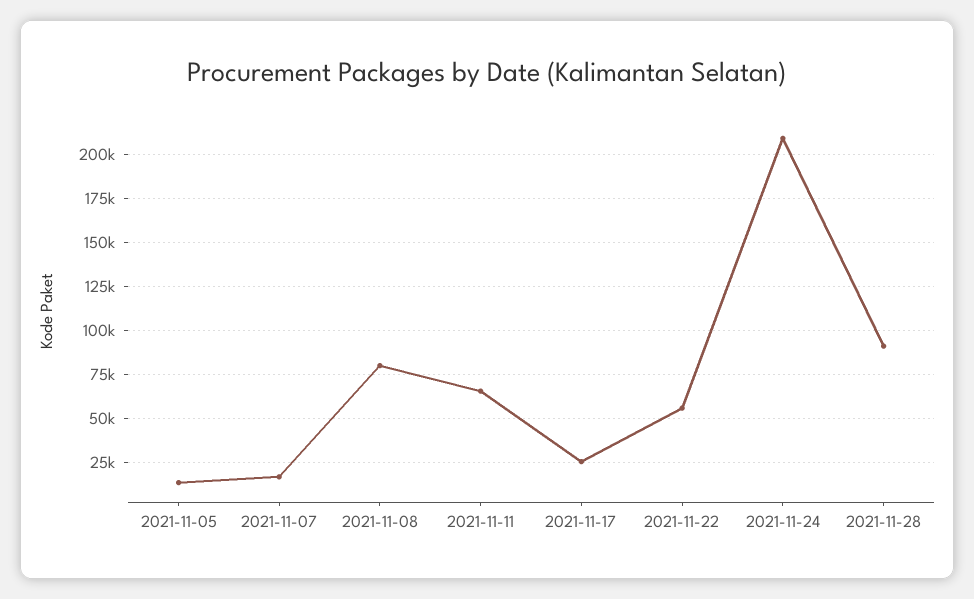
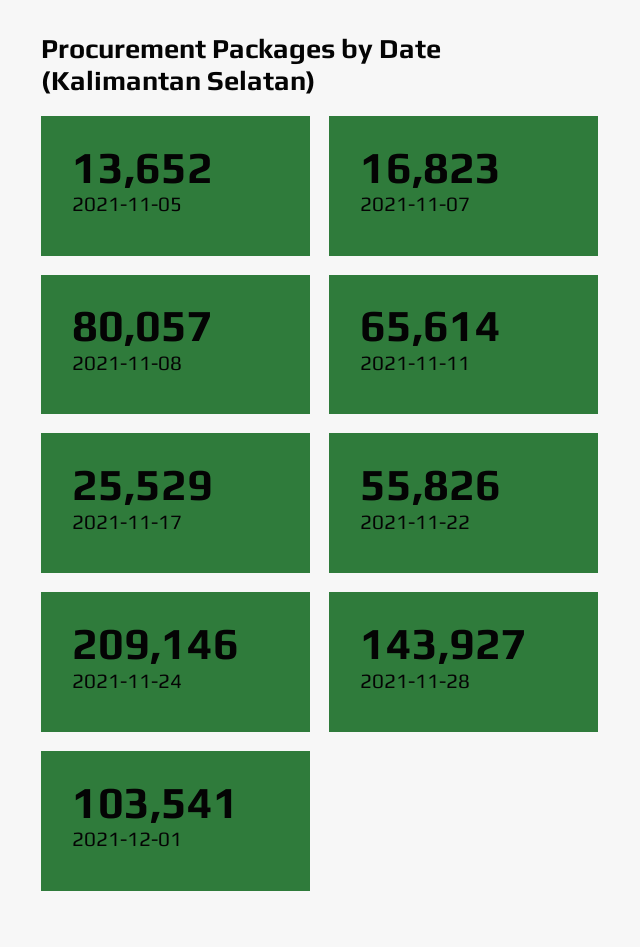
  {
    "2021-11-05": 13652,
    "2021-11-07": 16823,
    "2021-11-08": 80057,
    "2021-11-11": 65614,
    "2021-11-17": 25529,
    "2021-11-22": 55826,
    "2021-11-24": 209146,
-   "2021-11-28": 90000
+   "2021-11-28": 143927,
+   "2021-12-01": 103541
  }

